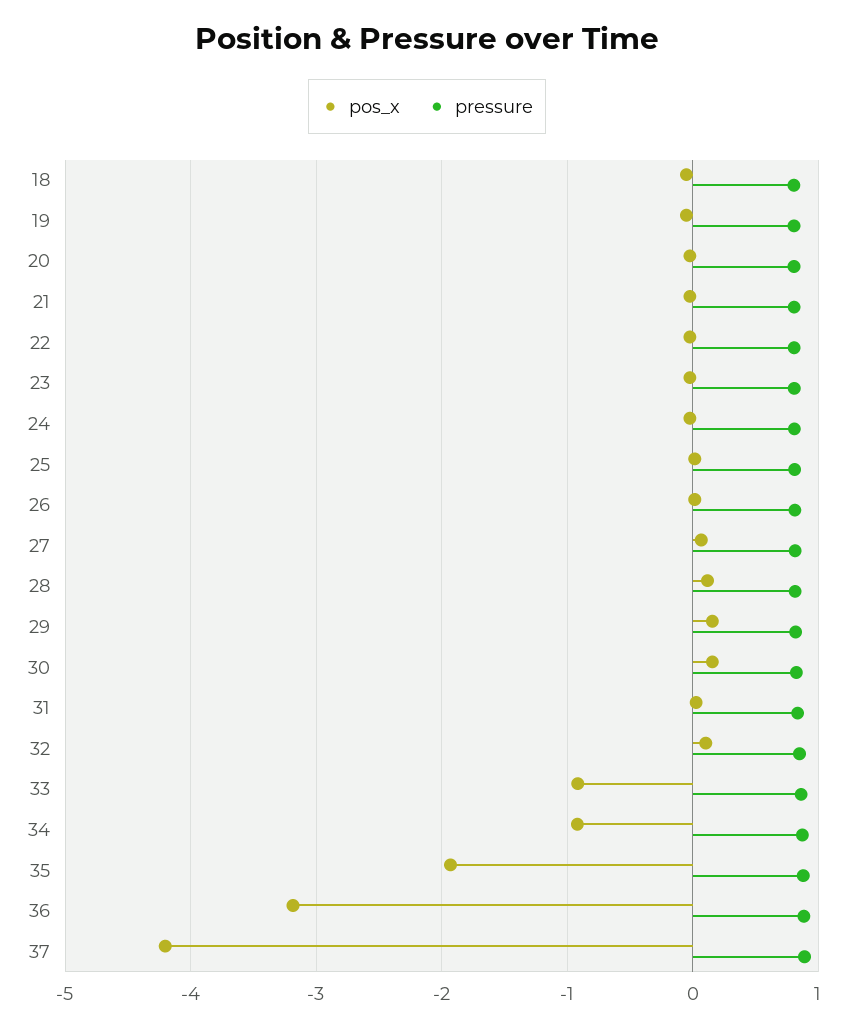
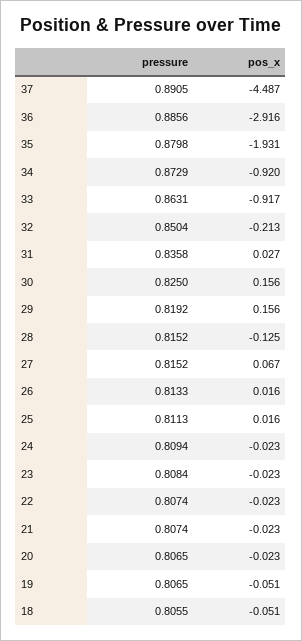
  {
    "pos_x": {
      "18": -0.051,
      "19": -0.051,
      "20": -0.023,
      "21": -0.023,
      "22": -0.023,
      "23": -0.023,
      "24": -0.023,
      "25": 0.016,
      "26": 0.016,
      "27": 0.067,
-     "28": 0.1,
+     "28": -0.125,
      "29": 0.156,
      "30": 0.156,
      "31": 0.027,
-     "32": 0.1,
+     "32": -0.213,
      "33": -0.917,
      "34": -0.92,
      "35": -1.931,
-     "36": -3.2,
+     "36": -2.916,
-     "37": -4.2
+     "37": -4.487
    },
    "pressure": {
      "18": 0.8055,
      "19": 0.8065,
      "20": 0.8065,
      "21": 0.8074,
      "22": 0.8074,
      "23": 0.8084,
      "24": 0.8094,
      "25": 0.8113,
      "26": 0.8133,
      "27": 0.8152,
      "28": 0.8152,
      "29": 0.8192,
      "30": 0.825,
      "31": 0.8358,
      "32": 0.8504,
      "33": 0.8631,
      "34": 0.8729,
      "35": 0.8798,
      "36": 0.8856,
      "37": 0.8905
    }
  }

